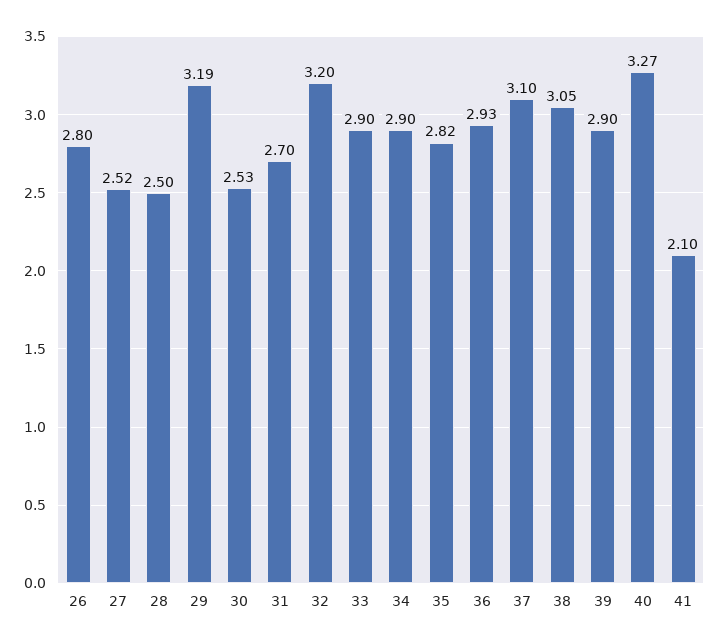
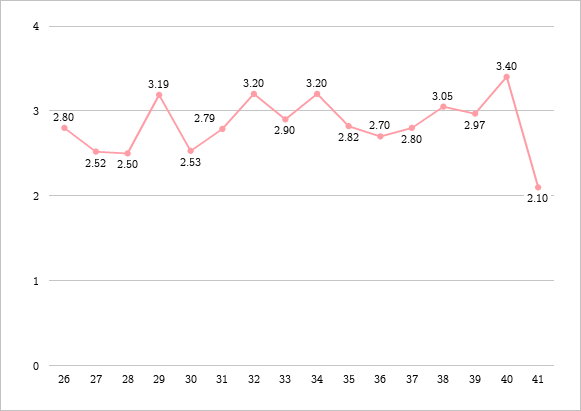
  {
    "26": 2.8,
    "27": 2.52,
    "28": 2.5,
    "29": 3.19,
    "30": 2.53,
-   "31": 2.7,
+   "31": 2.79,
    "32": 3.2,
    "33": 2.9,
-   "34": 2.9,
+   "34": 3.2,
    "35": 2.82,
-   "36": 2.93,
+   "36": 2.7,
-   "37": 3.1,
+   "37": 2.8,
    "38": 3.05,
-   "39": 2.9,
+   "39": 2.97,
-   "40": 3.27,
+   "40": 3.4,
    "41": 2.1
  }

